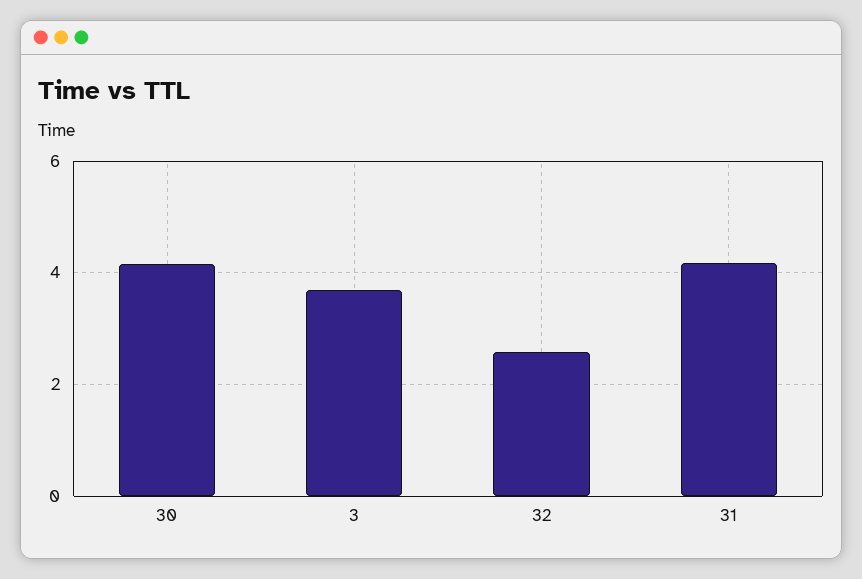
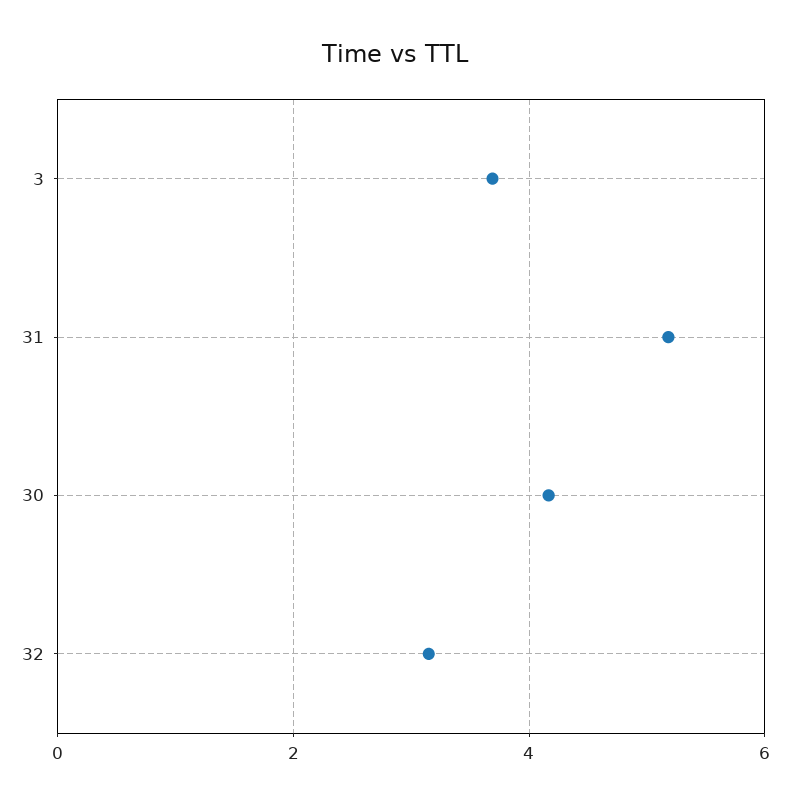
  {
    "30": 4.2,
    "3": 3.6,
-   "32": 2.6,
+   "32": 3.2,
-   "31": 4.2
+   "31": 5.2
  }

